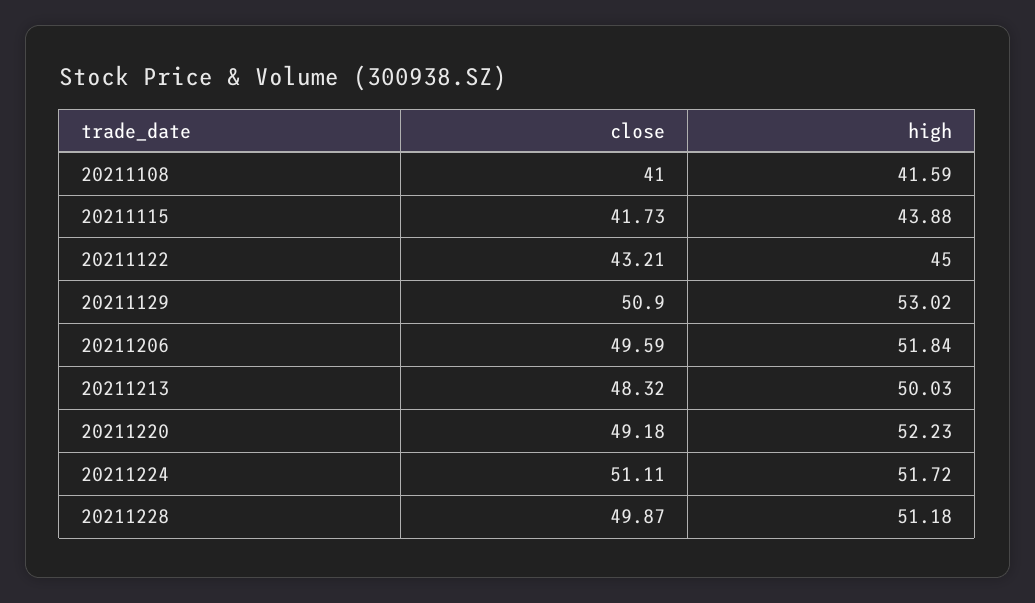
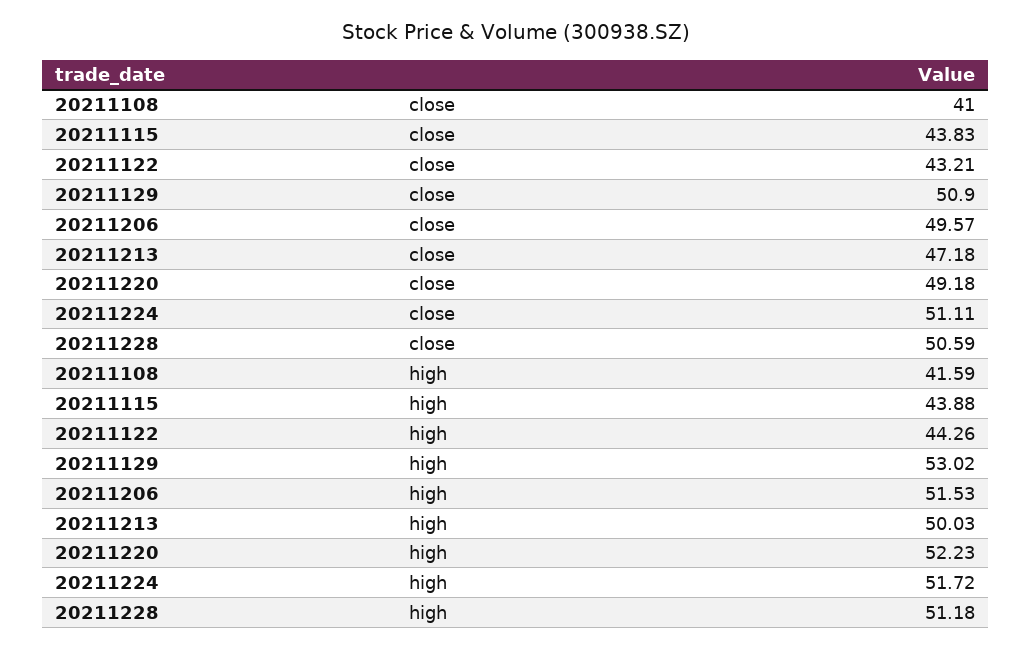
  {
    "close": {
      "20211108": 41,
-     "20211115": 41.73,
+     "20211115": 43.83,
      "20211122": 43.21,
      "20211129": 50.9,
-     "20211206": 49.59,
+     "20211206": 49.57,
-     "20211213": 48.32,
+     "20211213": 47.18,
      "20211220": 49.18,
      "20211224": 51.11,
-     "20211228": 49.87
+     "20211228": 50.59
    },
    "high": {
      "20211108": 41.59,
      "20211115": 43.88,
-     "20211122": 45,
+     "20211122": 44.26,
      "20211129": 53.02,
-     "20211206": 51.84,
+     "20211206": 51.53,
      "20211213": 50.03,
      "20211220": 52.23,
      "20211224": 51.72,
      "20211228": 51.18
    }
  }

